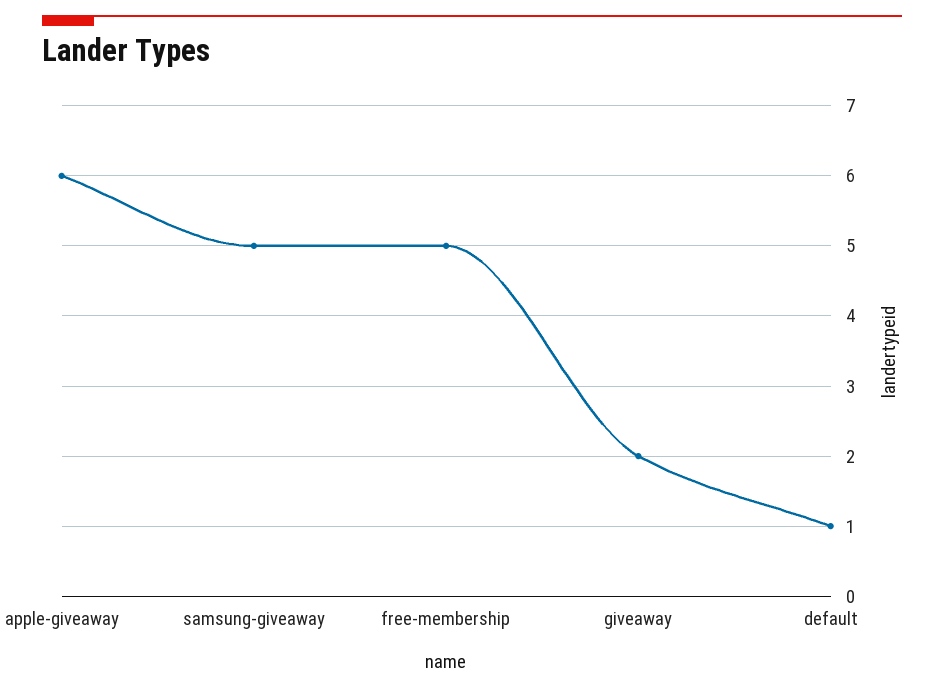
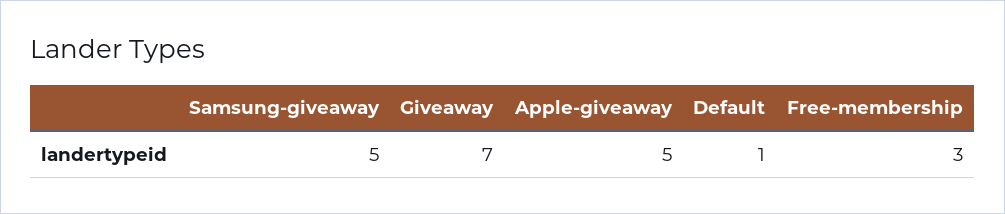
  {
-   "apple-giveaway": 6,
+   "apple-giveaway": 5,
    "samsung-giveaway": 5,
-   "free-membership": 5,
+   "free-membership": 3,
-   "giveaway": 2,
+   "giveaway": 7,
    "default": 1
  }

